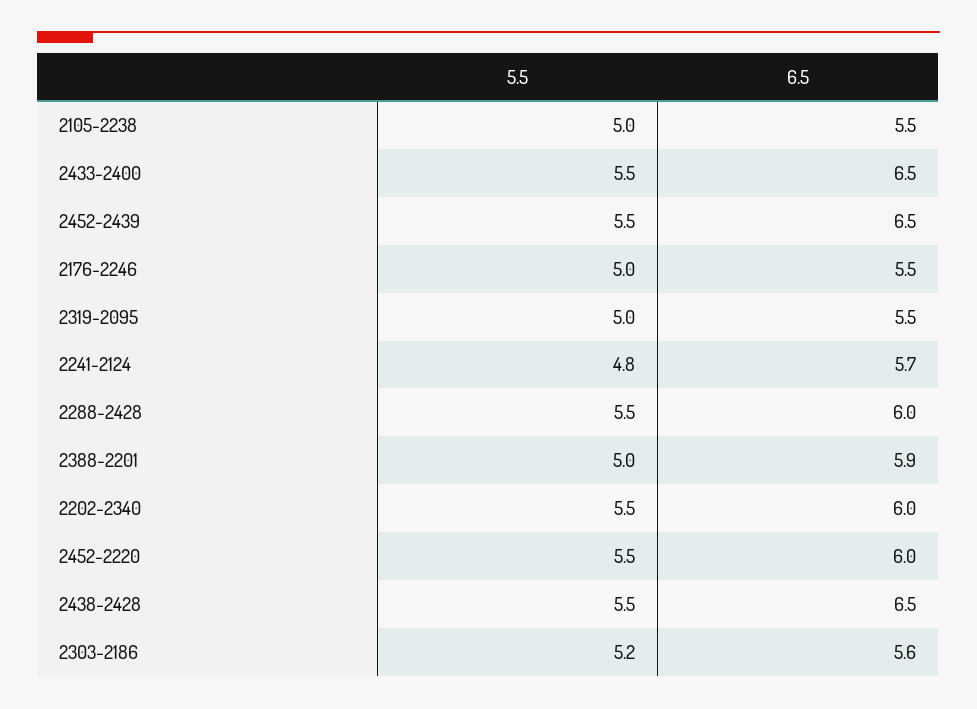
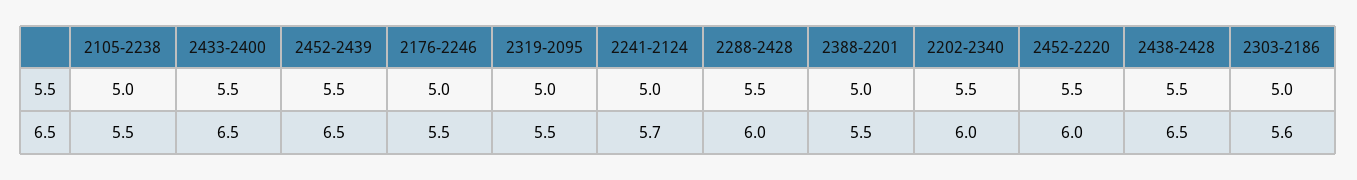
  {
    "5.5": {
      "2105-2238": 5,
      "2433-2400": 5.5,
      "2452-2439": 5.5,
      "2176-2246": 5,
      "2319-2095": 5,
-     "2241-2124": 4.8,
+     "2241-2124": 5,
      "2288-2428": 5.5,
      "2388-2201": 5,
      "2202-2340": 5.5,
      "2452-2220": 5.5,
      "2438-2428": 5.5,
-     "2303-2186": 5.2
+     "2303-2186": 5
    },
    "6.5": {
      "2105-2238": 5.5,
      "2433-2400": 6.5,
      "2452-2439": 6.5,
      "2176-2246": 5.5,
      "2319-2095": 5.5,
      "2241-2124": 5.7,
      "2288-2428": 6,
-     "2388-2201": 5.9,
+     "2388-2201": 5.5,
      "2202-2340": 6,
      "2452-2220": 6,
      "2438-2428": 6.5,
      "2303-2186": 5.6
    }
  }

